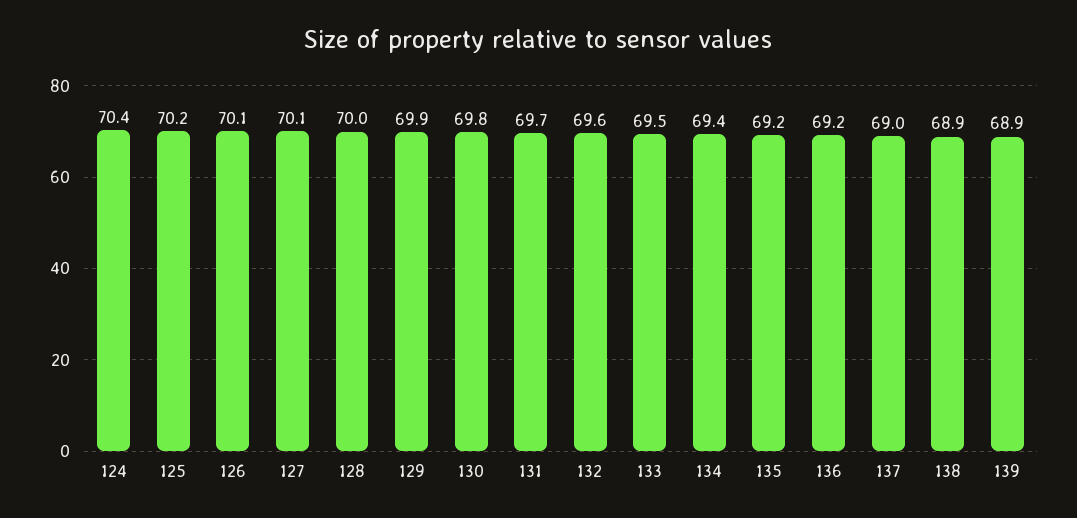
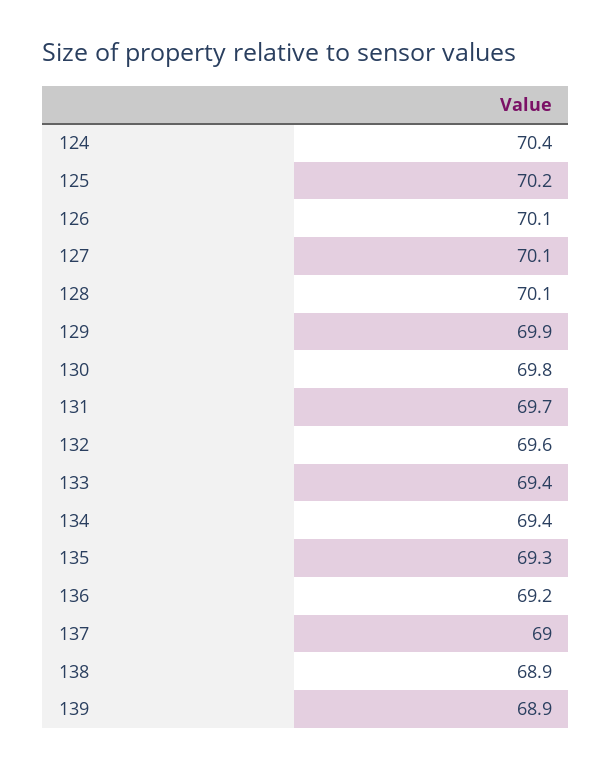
  {
    "124": 70.4,
    "125": 70.2,
    "126": 70.1,
    "127": 70.1,
-   "128": 70,
+   "128": 70.1,
    "129": 69.9,
    "130": 69.8,
    "131": 69.7,
    "132": 69.6,
-   "133": 69.5,
+   "133": 69.4,
    "134": 69.4,
-   "135": 69.2,
+   "135": 69.3,
    "136": 69.2,
    "137": 69,
    "138": 68.9,
    "139": 68.9
  }

